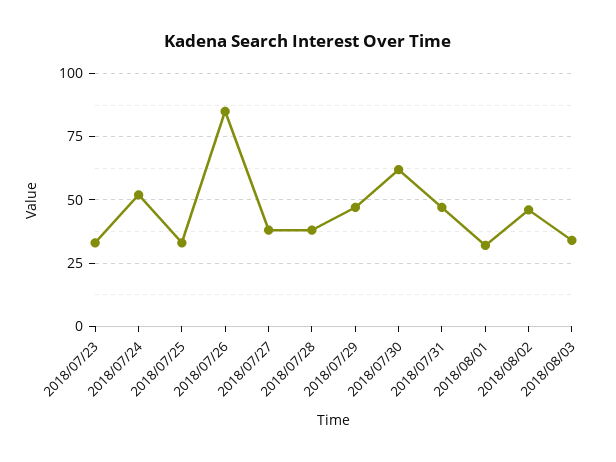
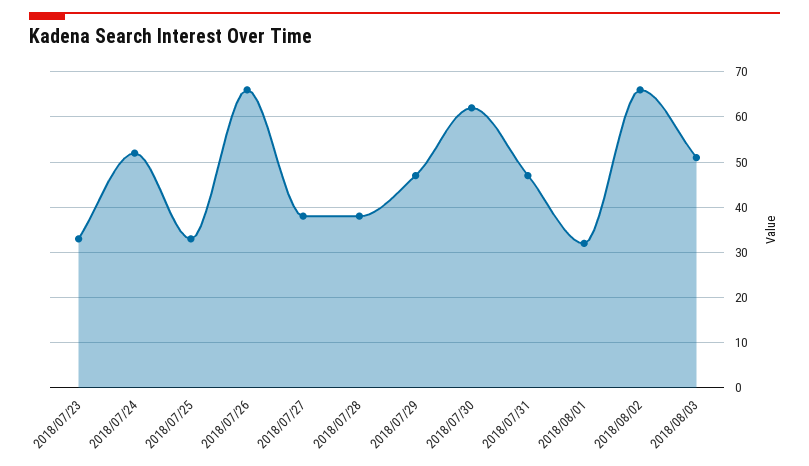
  {
    "2018/07/23": 35,
    "2018/07/24": 50,
    "2018/07/25": 35,
-   "2018/07/26": 85,
+   "2018/07/26": 65,
    "2018/07/27": 40,
    "2018/07/28": 40,
    "2018/07/29": 45,
    "2018/07/30": 60,
    "2018/07/31": 45,
    "2018/08/01": 30,
-   "2018/08/02": 45,
+   "2018/08/02": 65,
-   "2018/08/03": 35
+   "2018/08/03": 50
  }

